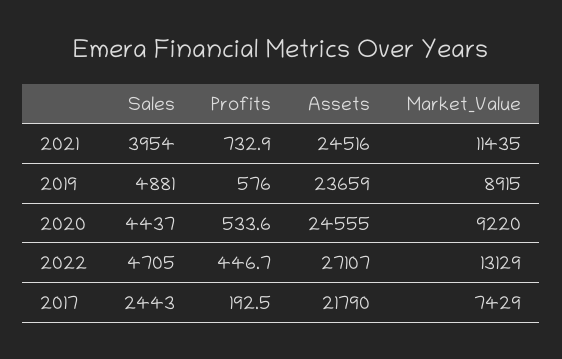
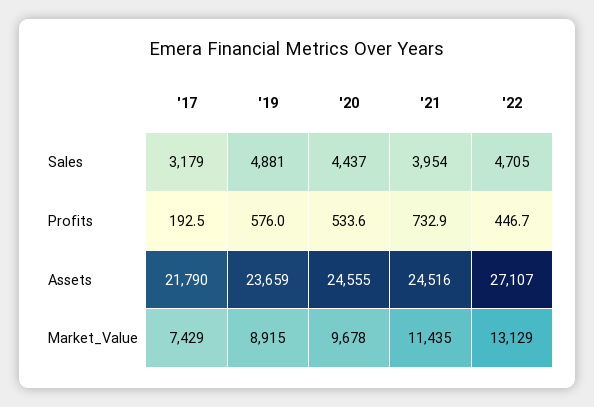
  {
    "Sales": {
      "2021": 3954,
      "2019": 4881,
      "2020": 4437,
      "2022": 4705,
-     "2017": 2443
+     "2017": 3179
    },
    "Profits": {
      "2021": 732.9,
      "2019": 576,
      "2020": 533.6,
      "2022": 446.7,
      "2017": 192.5
    },
    "Assets": {
      "2021": 24516,
      "2019": 23659,
      "2020": 24555,
      "2022": 27107,
      "2017": 21790
    },
    "Market_Value": {
      "2021": 11435,
      "2019": 8915,
-     "2020": 9220,
+     "2020": 9678,
      "2022": 13129,
      "2017": 7429
    }
  }

